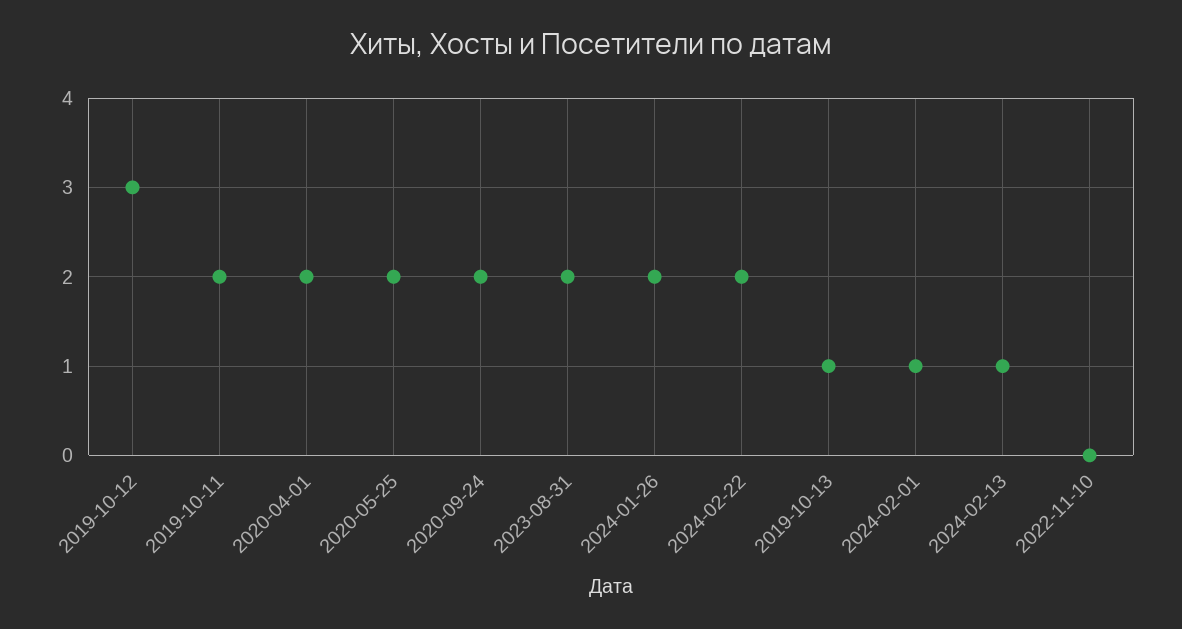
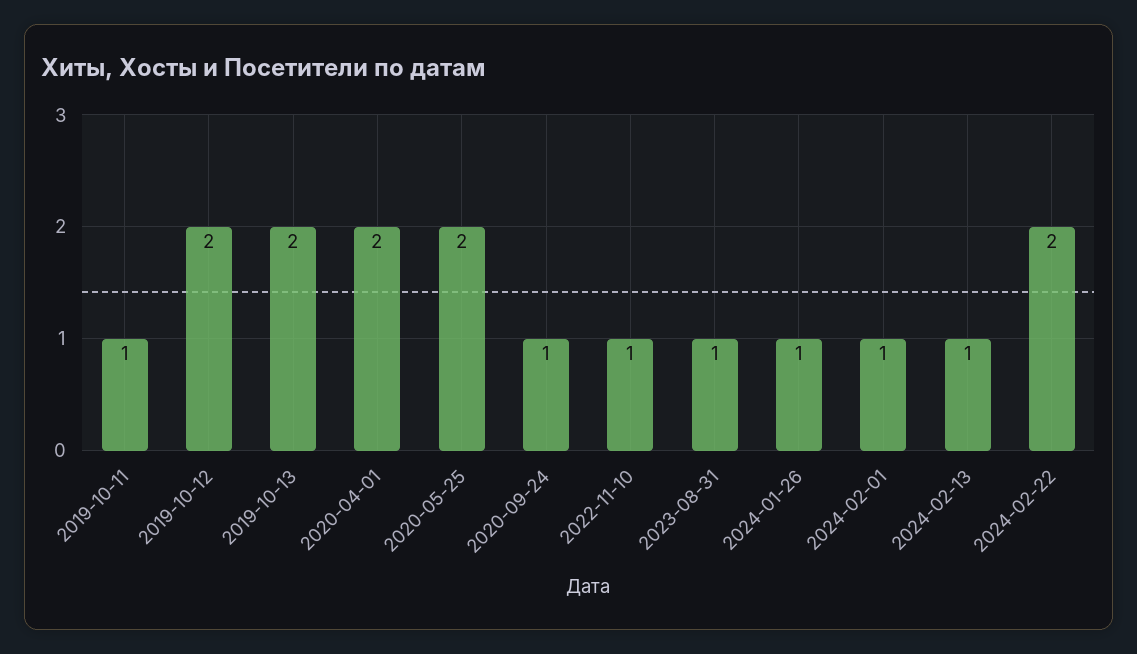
  {
-   "2019-10-12": 3,
+   "2019-10-12": 2,
-   "2019-10-11": 2,
+   "2019-10-11": 1,
    "2020-04-01": 2,
    "2020-05-25": 2,
-   "2020-09-24": 2,
+   "2020-09-24": 1,
-   "2023-08-31": 2,
+   "2023-08-31": 1,
-   "2024-01-26": 2,
+   "2024-01-26": 1,
    "2024-02-22": 2,
-   "2019-10-13": 1,
+   "2019-10-13": 2,
    "2024-02-01": 1,
    "2024-02-13": 1,
-   "2022-11-10": 0
+   "2022-11-10": 1
  }

